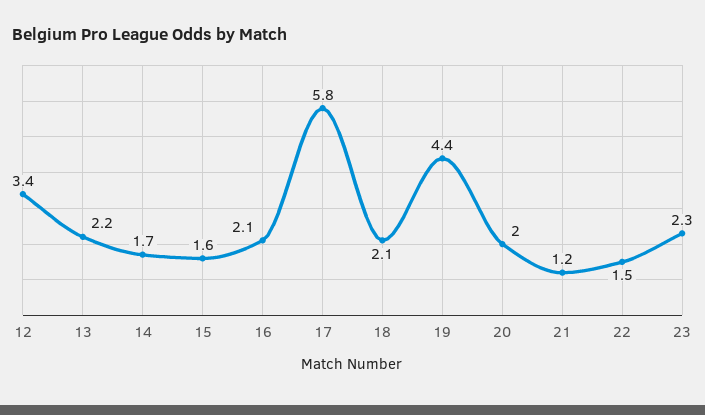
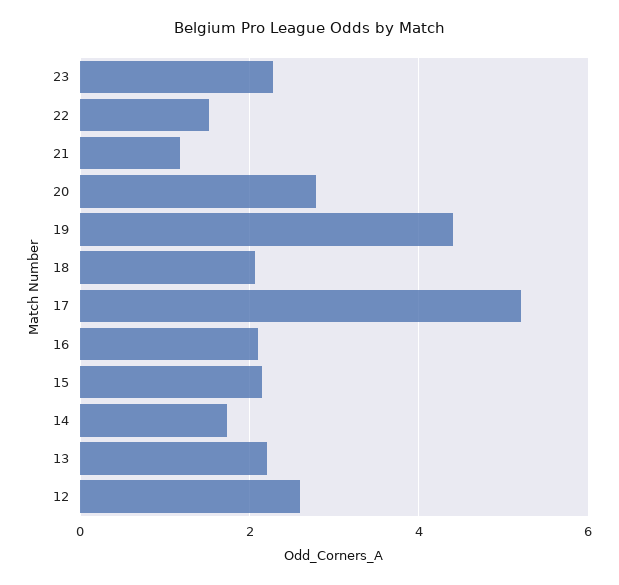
  {
-   "12": 3.4,
+   "12": 2.6,
    "13": 2.2,
    "14": 1.7,
-   "15": 1.6,
+   "15": 2.2,
    "16": 2.1,
-   "17": 5.8,
+   "17": 5.2,
    "18": 2.1,
    "19": 4.4,
-   "20": 2,
+   "20": 2.8,
    "21": 1.2,
    "22": 1.5,
    "23": 2.3
  }

